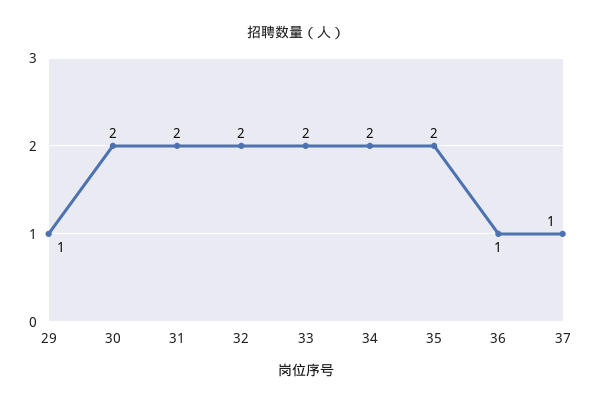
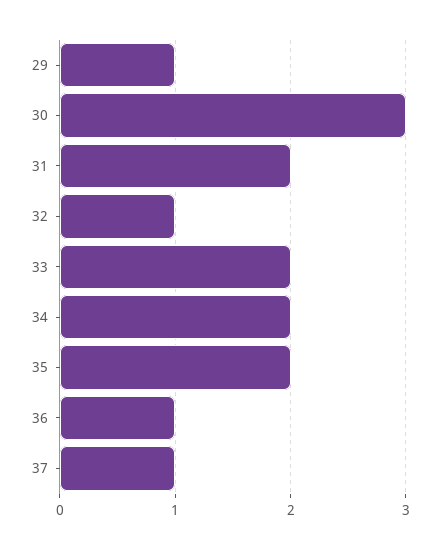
  {
    "29": 1,
-   "30": 2,
+   "30": 3,
    "31": 2,
-   "32": 2,
+   "32": 1,
    "33": 2,
    "34": 2,
    "35": 2,
    "36": 1,
    "37": 1
  }

